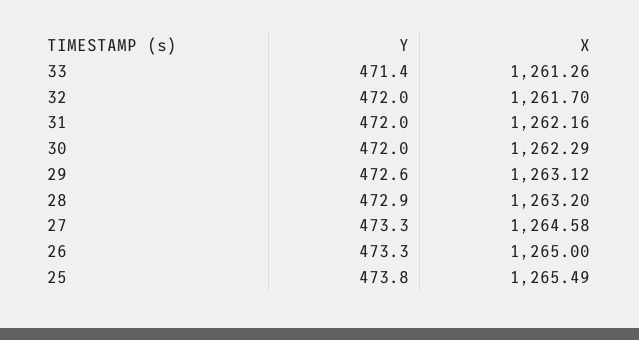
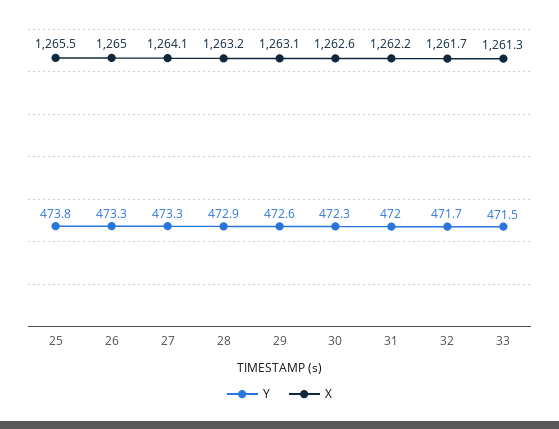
  {
    "Y": {
-     "33": 471.4,
+     "33": 471.5,
-     "32": 472,
+     "32": 471.7,
      "31": 472,
-     "30": 472,
+     "30": 472.3,
      "29": 472.6,
      "28": 472.9,
      "27": 473.3,
      "26": 473.3,
      "25": 473.8
    },
    "X": {
      "33": 1261.26,
      "32": 1261.7,
      "31": 1262.16,
-     "30": 1262.29,
+     "30": 1262.6,
      "29": 1263.12,
      "28": 1263.2,
-     "27": 1264.58,
+     "27": 1264.1,
      "26": 1265,
      "25": 1265.49
    }
  }

